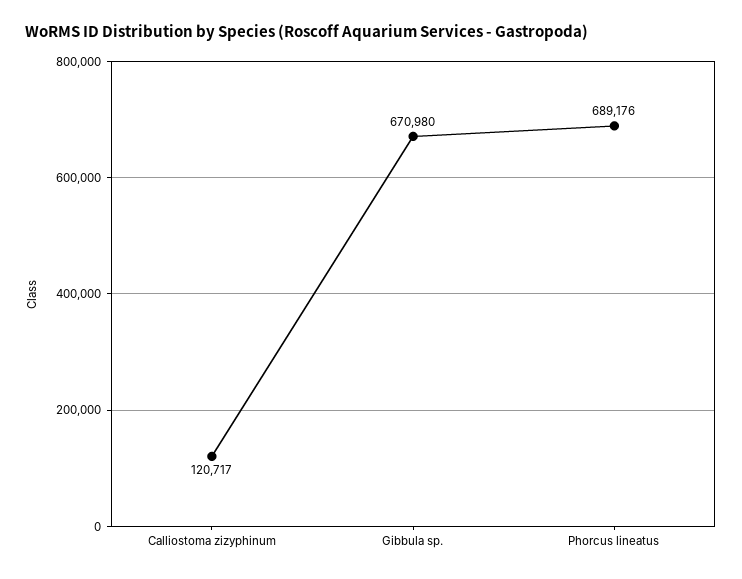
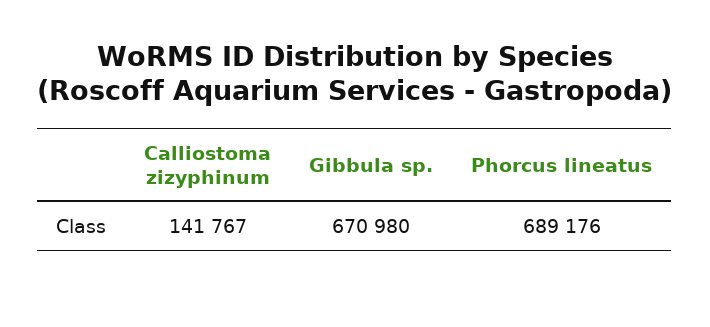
  {
-   "Calliostoma zizyphinum": 120717,
+   "Calliostoma zizyphinum": 141767,
    "Gibbula sp.": 670980,
    "Phorcus lineatus": 689176
  }

